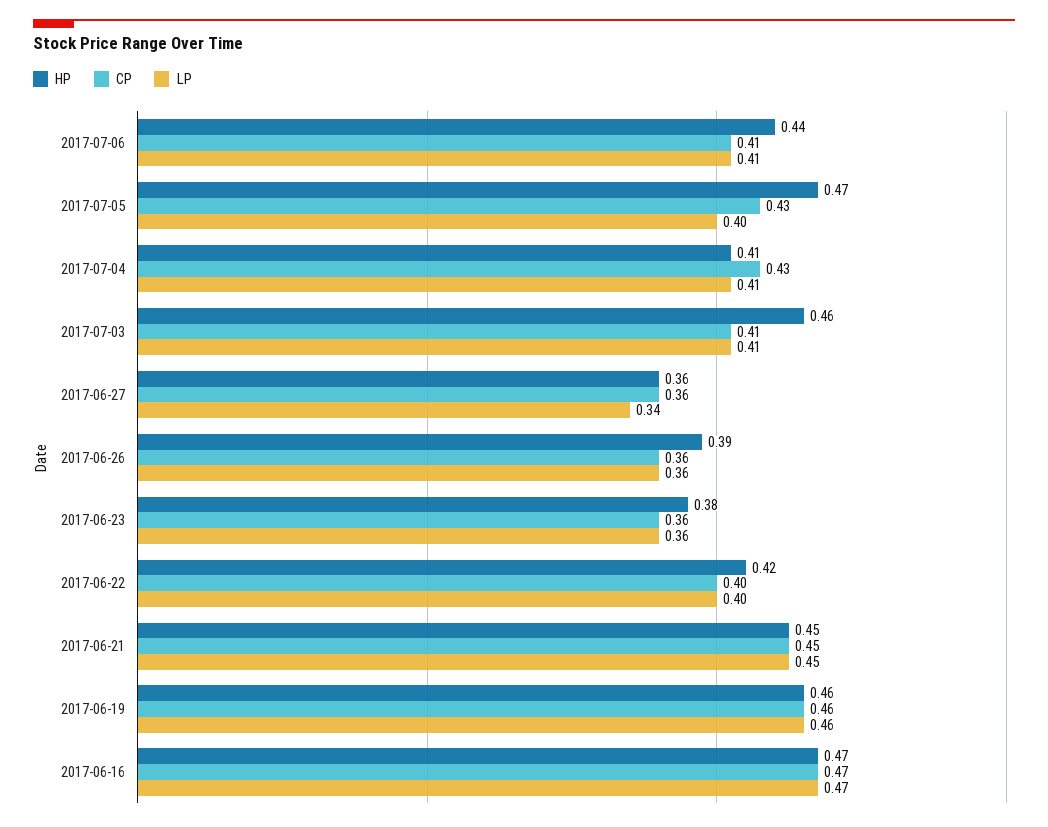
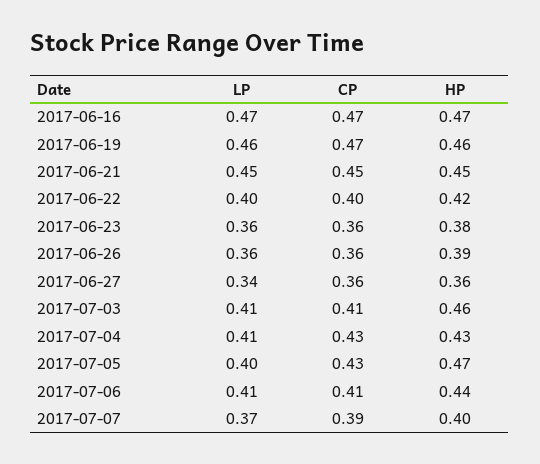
  {
    "HP": {
      "2017-07-06": 0.44,
      "2017-07-05": 0.47,
-     "2017-07-04": 0.41,
+     "2017-07-04": 0.43,
      "2017-07-03": 0.46,
      "2017-06-27": 0.36,
      "2017-06-26": 0.39,
      "2017-06-23": 0.38,
      "2017-06-22": 0.42,
      "2017-06-21": 0.45,
      "2017-06-19": 0.46,
-     "2017-06-16": 0.47
+     "2017-06-16": 0.47,
+     "2017-07-07": 0.4
    },
    "CP": {
      "2017-07-06": 0.41,
      "2017-07-05": 0.43,
      "2017-07-04": 0.43,
      "2017-07-03": 0.41,
      "2017-06-27": 0.36,
      "2017-06-26": 0.36,
      "2017-06-23": 0.36,
      "2017-06-22": 0.4,
      "2017-06-21": 0.45,
-     "2017-06-19": 0.46,
+     "2017-06-19": 0.47,
-     "2017-06-16": 0.47
+     "2017-06-16": 0.47,
+     "2017-07-07": 0.39
    },
    "LP": {
      "2017-07-06": 0.41,
      "2017-07-05": 0.4,
      "2017-07-04": 0.41,
      "2017-07-03": 0.41,
      "2017-06-27": 0.34,
      "2017-06-26": 0.36,
      "2017-06-23": 0.36,
      "2017-06-22": 0.4,
      "2017-06-21": 0.45,
      "2017-06-19": 0.46,
-     "2017-06-16": 0.47
+     "2017-06-16": 0.47,
+     "2017-07-07": 0.37
    }
  }

